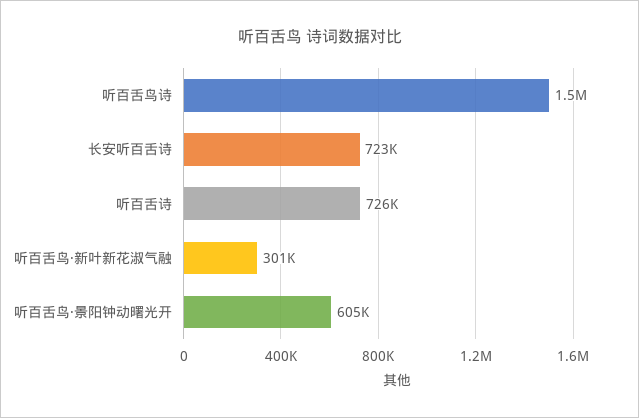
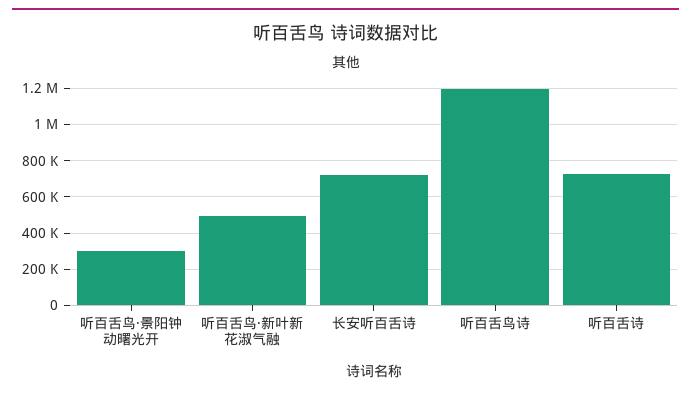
  {
-   "听百舌鸟诗": 1500000,
+   "听百舌鸟诗": 1200000,
    "长安听百舌诗": 723000,
    "听百舌诗": 726000,
-   "听百舌鸟·新叶新花淑气融": 301000,
+   "听百舌鸟·新叶新花淑气融": 500000,
-   "听百舌鸟·景阳钟动曙光开": 605000
+   "听百舌鸟·景阳钟动曙光开": 300000
  }

